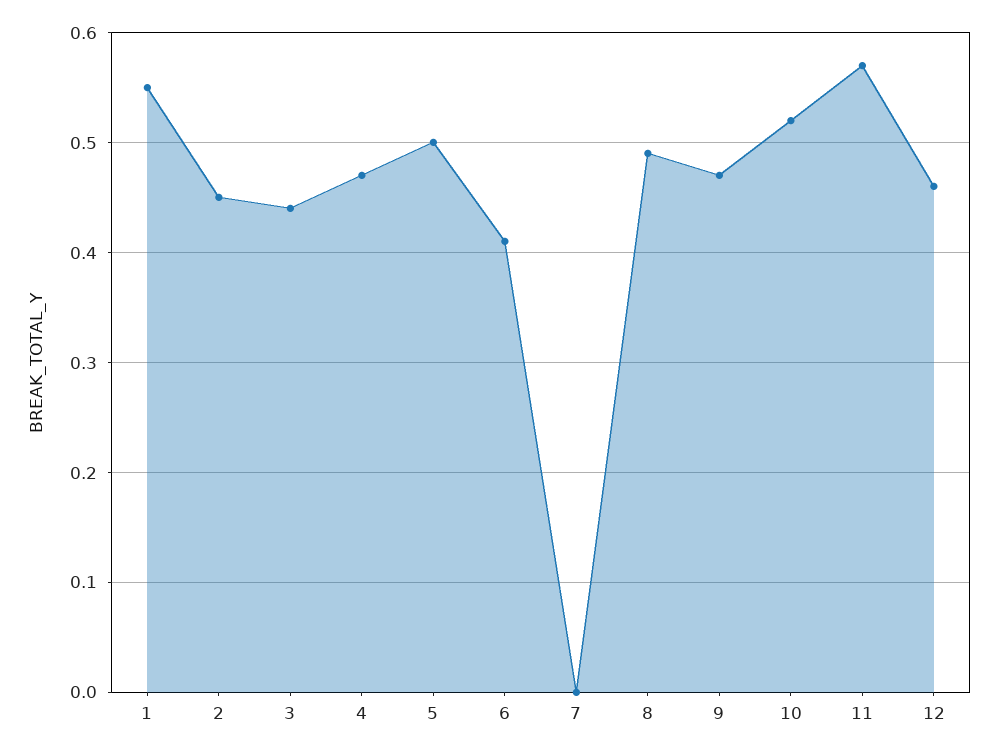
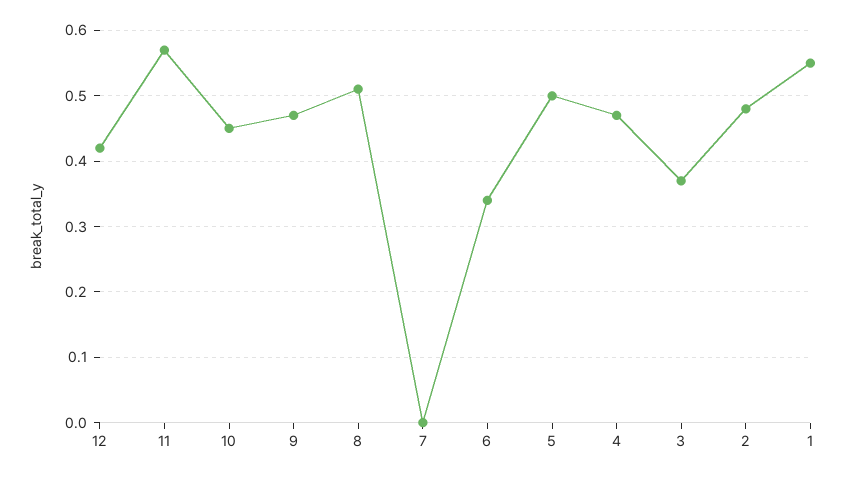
  {
    "1": 0.55,
-   "2": 0.45,
+   "2": 0.48,
-   "3": 0.44,
+   "3": 0.37,
    "4": 0.47,
    "5": 0.5,
-   "6": 0.41,
+   "6": 0.34,
    "7": 0,
-   "8": 0.49,
+   "8": 0.51,
    "9": 0.47,
-   "10": 0.52,
+   "10": 0.45,
    "11": 0.57,
-   "12": 0.46
+   "12": 0.42
  }

